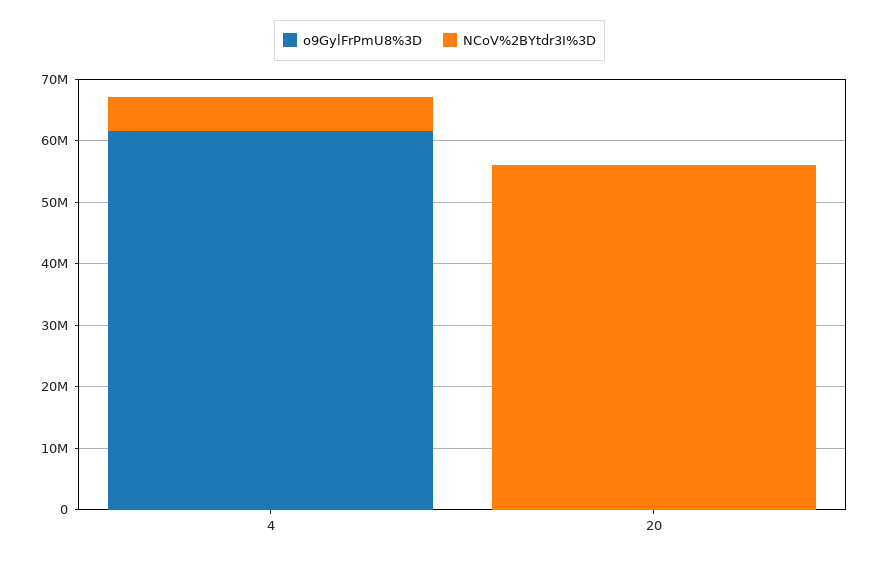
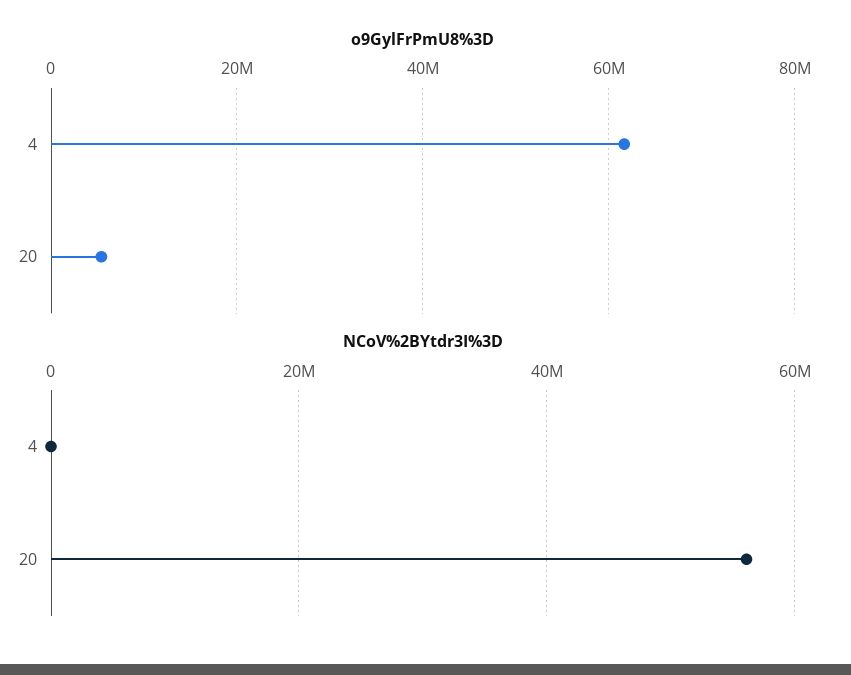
  {
    "o9GylFrPmU8%3D": {
      "4": 62000000,
-     "20": 0
+     "20": 6000000
    },
    "NCoV%2BYtdr3I%3D": {
-     "4": 6000000,
+     "4": 0,
      "20": 56000000
    }
  }

